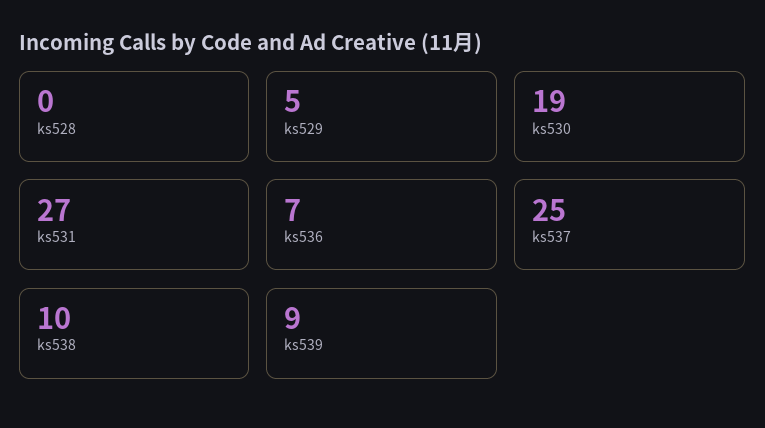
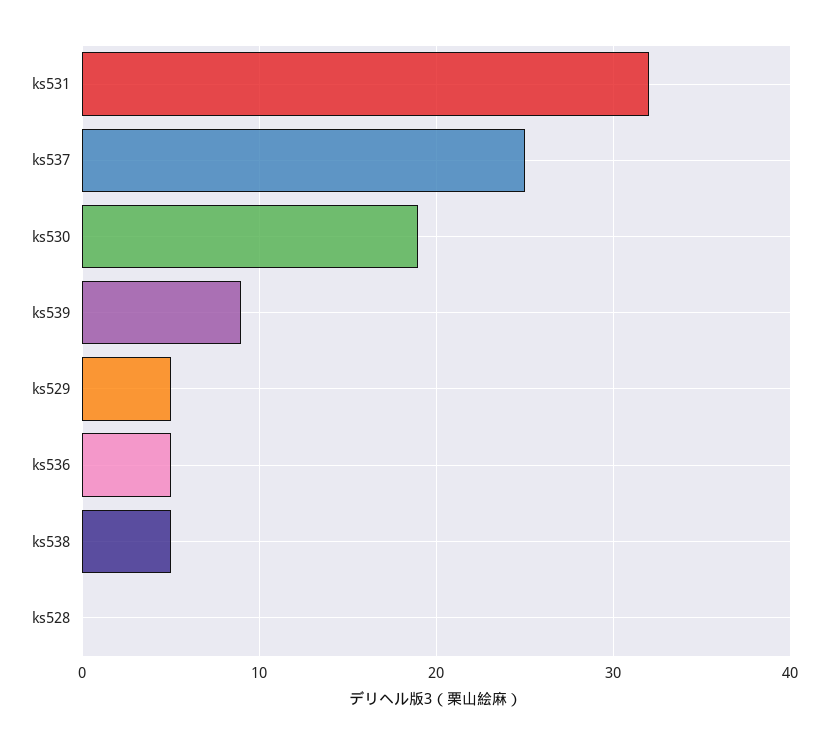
  {
    "ks528": 0,
    "ks529": 5,
    "ks530": 19,
-   "ks531": 27,
+   "ks531": 32,
-   "ks536": 7,
+   "ks536": 5,
    "ks537": 25,
-   "ks538": 10,
+   "ks538": 5,
    "ks539": 9
  }

